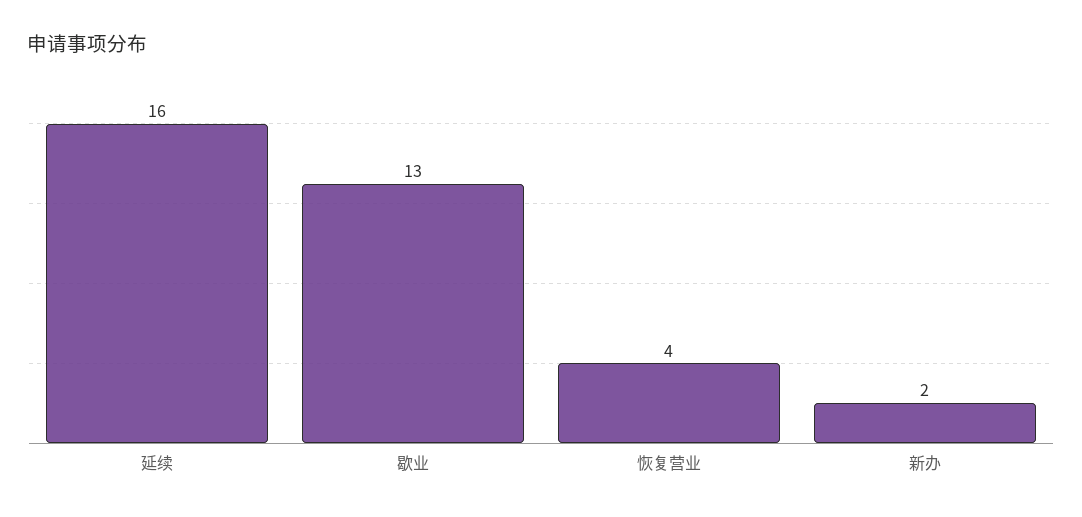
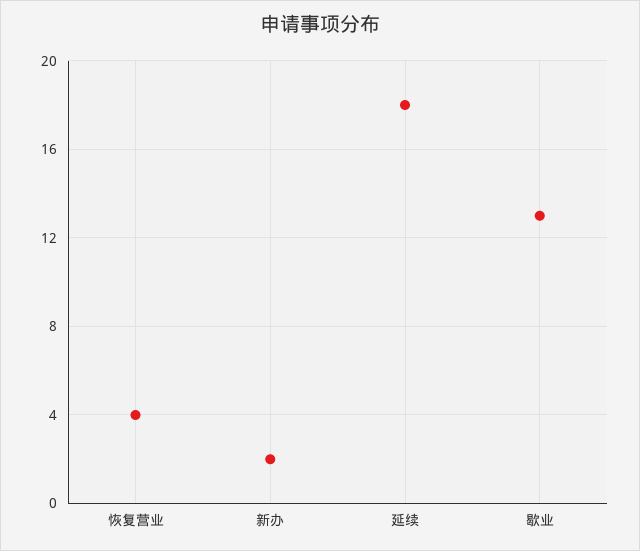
  {
-   "延续": 16,
+   "延续": 18,
    "歇业": 13,
    "恢复营业": 4,
    "新办": 2
  }

